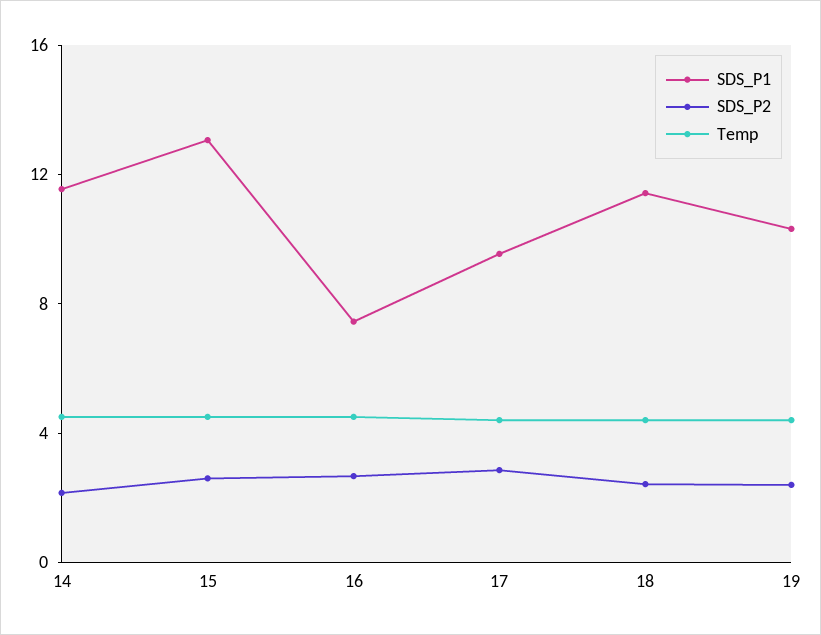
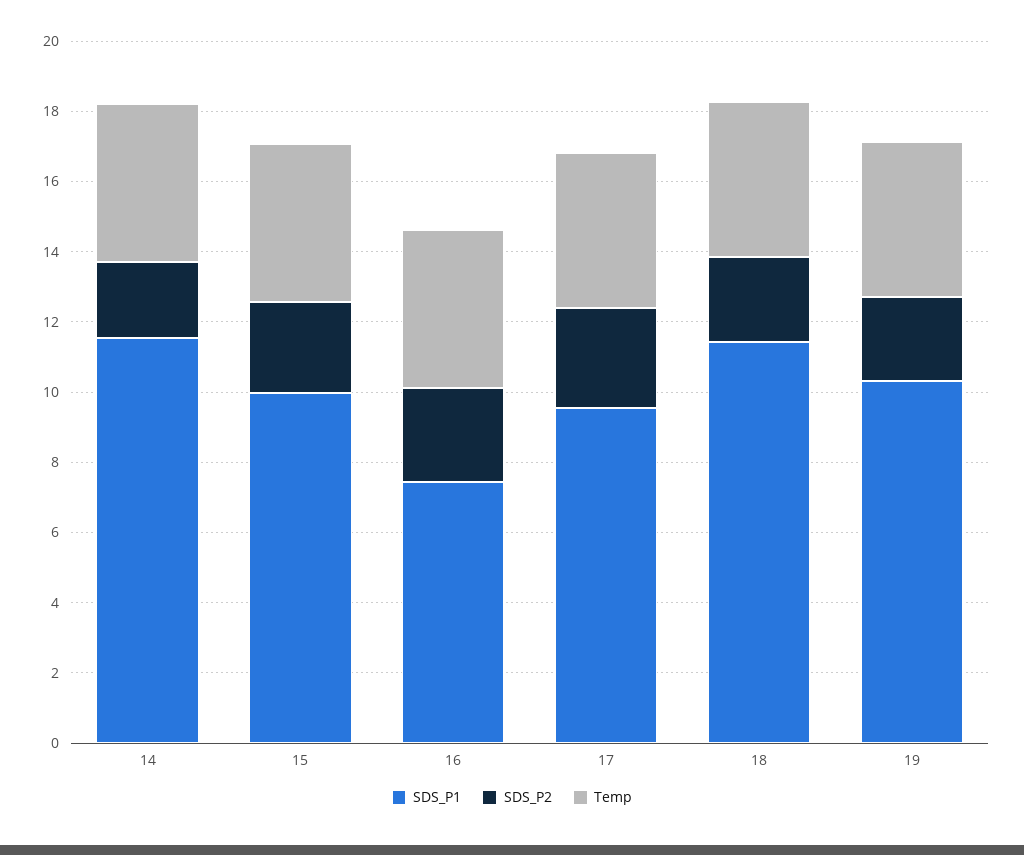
  {
    "SDS_P1": {
      "14": 11.5,
-     "15": 13,
+     "15": 10,
      "16": 7.5,
      "17": 9.5,
      "18": 11.5,
      "19": 10.5
    },
    "SDS_P2": {
      "14": 2,
      "15": 2.5,
      "16": 2.5,
      "17": 3,
      "18": 2.5,
      "19": 2.5
    },
    "Temp": {
      "14": 4.5,
      "15": 4.5,
      "16": 4.5,
      "17": 4.5,
      "18": 4.5,
      "19": 4.5
    }
  }

